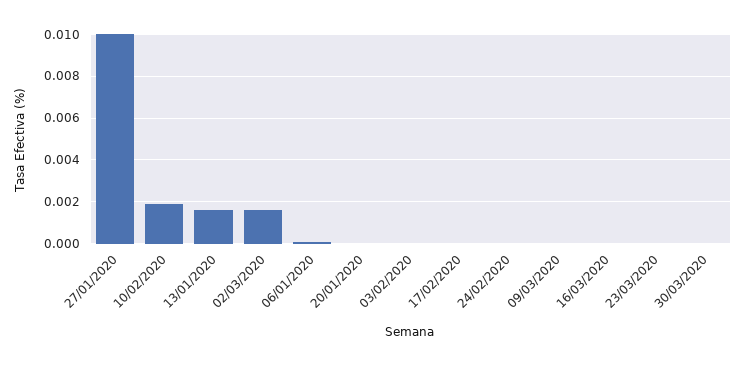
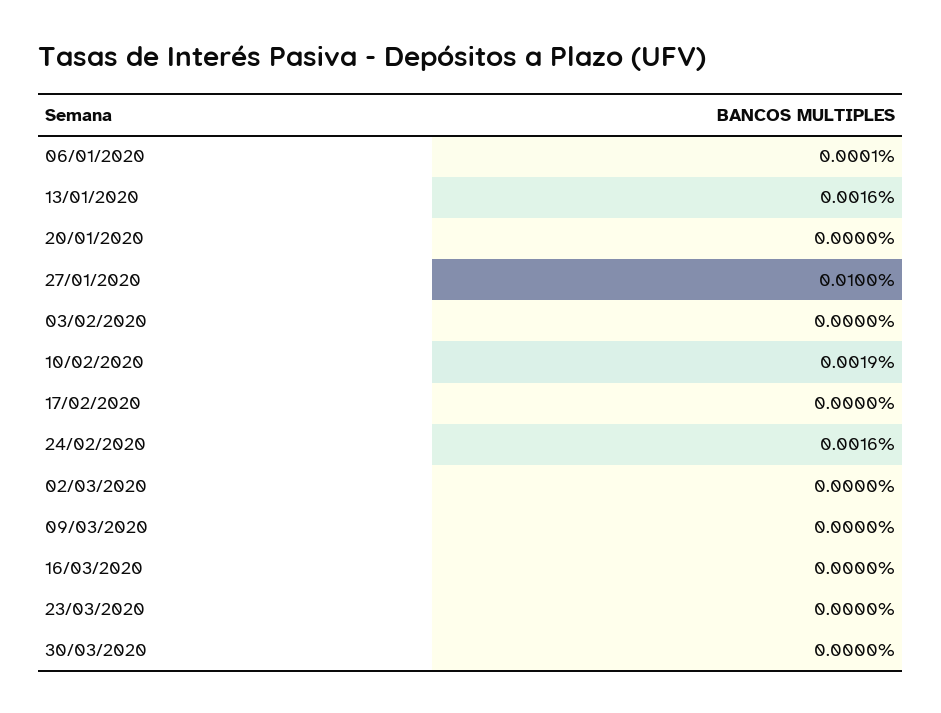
  {
    "27/01/2020": 0.01,
    "10/02/2020": 0.0019,
    "13/01/2020": 0.0016,
-   "02/03/2020": 0.0015,
+   "02/03/2020": 0,
    "06/01/2020": 0.0001,
    "20/01/2020": 0,
    "03/02/2020": 0,
    "17/02/2020": 0,
-   "24/02/2020": 0,
+   "24/02/2020": 0.0016,
    "09/03/2020": 0,
    "16/03/2020": 0,
    "23/03/2020": 0,
    "30/03/2020": 0
  }

